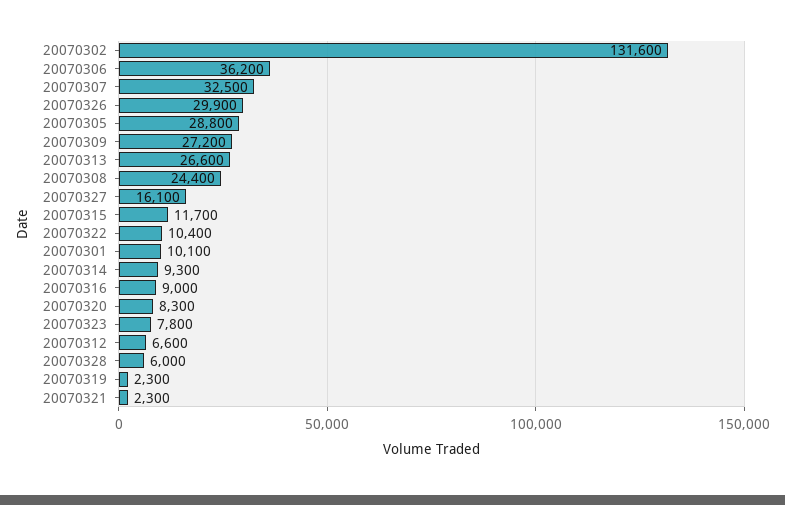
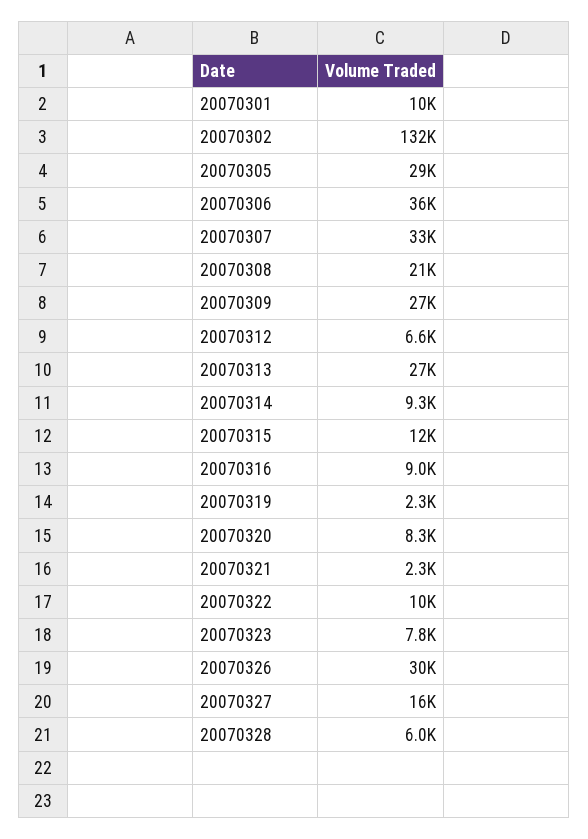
  {
    "20070302": 131600,
    "20070306": 36200,
    "20070307": 32500,
    "20070326": 29900,
    "20070305": 28800,
    "20070309": 27200,
    "20070313": 26600,
-   "20070308": 24400,
+   "20070308": 21000,
    "20070327": 16100,
    "20070315": 11700,
    "20070322": 10400,
    "20070301": 10100,
    "20070314": 9300,
    "20070316": 9000,
    "20070320": 8300,
    "20070323": 7800,
    "20070312": 6600,
    "20070328": 6000,
    "20070319": 2300,
    "20070321": 2300
  }

